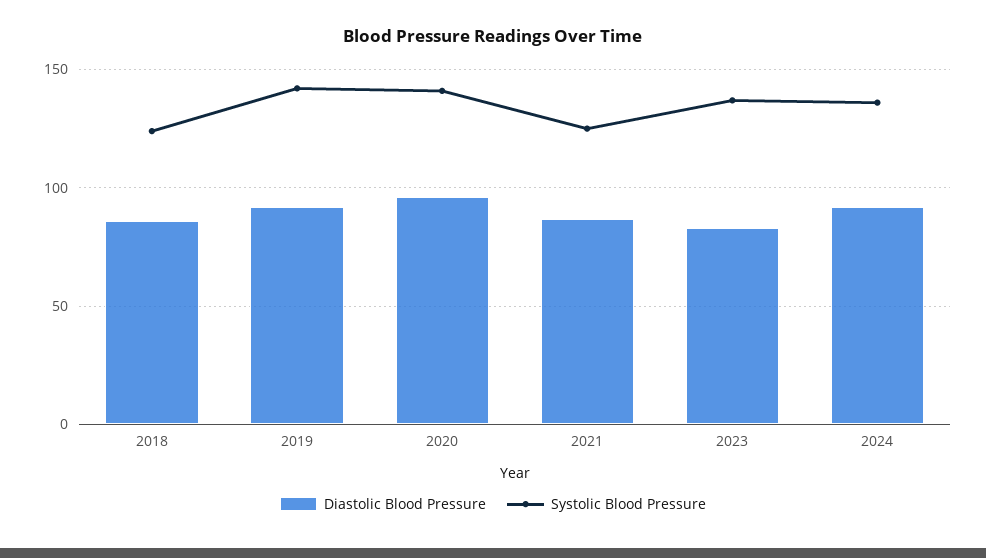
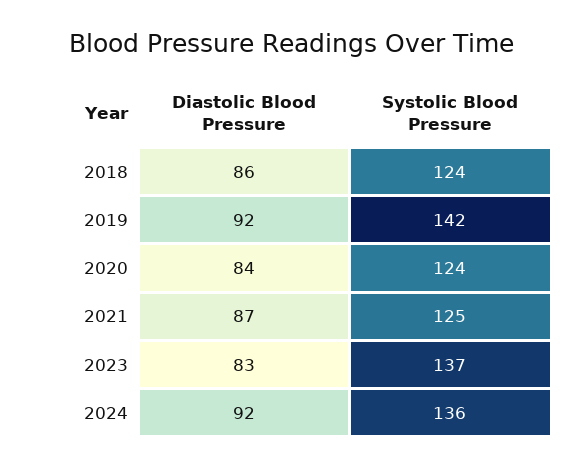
  {
    "Diastolic Blood Pressure": {
      "2018": 86,
      "2019": 92,
-     "2020": 95,
+     "2020": 84,
      "2021": 87,
      "2023": 83,
      "2024": 92
    },
    "Systolic Blood Pressure": {
      "2018": 124,
      "2019": 142,
-     "2020": 140,
+     "2020": 124,
      "2021": 125,
      "2023": 137,
      "2024": 136
    }
  }

